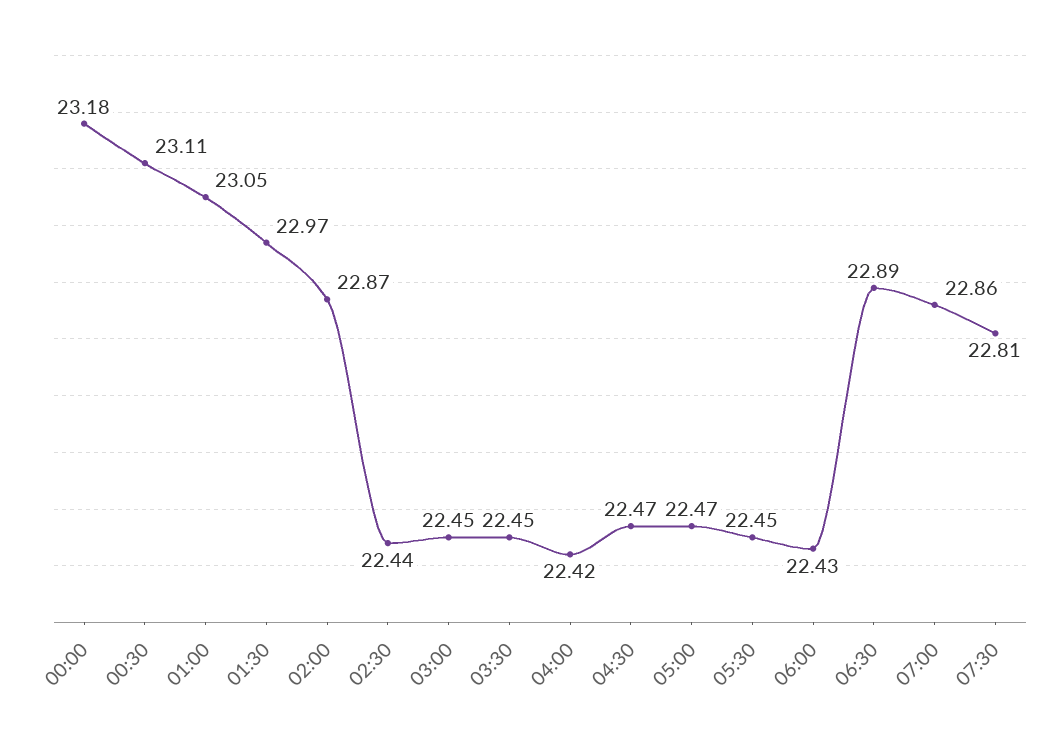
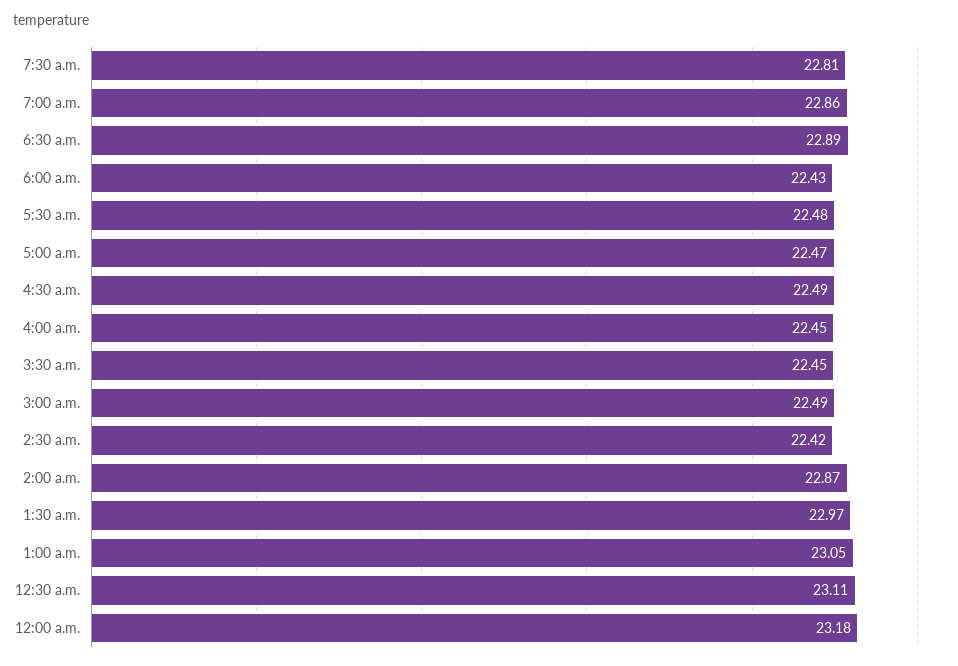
  {
    "00:00": 23.18,
    "00:30": 23.11,
    "01:00": 23.05,
    "01:30": 22.97,
    "02:00": 22.87,
-   "02:30": 22.44,
+   "02:30": 22.42,
-   "03:00": 22.45,
+   "03:00": 22.49,
    "03:30": 22.45,
-   "04:00": 22.42,
+   "04:00": 22.45,
-   "04:30": 22.47,
+   "04:30": 22.49,
    "05:00": 22.47,
-   "05:30": 22.45,
+   "05:30": 22.48,
    "06:00": 22.43,
    "06:30": 22.89,
    "07:00": 22.86,
    "07:30": 22.81
  }

